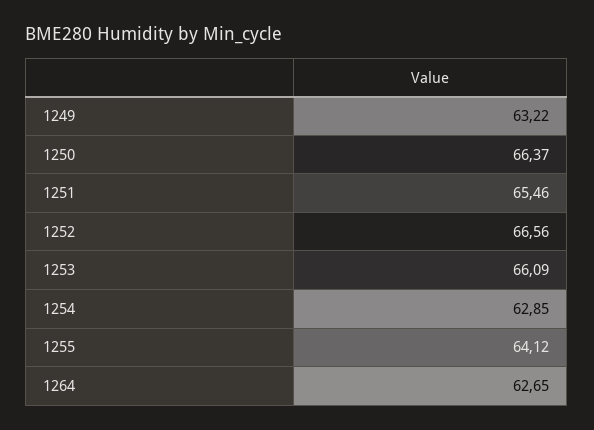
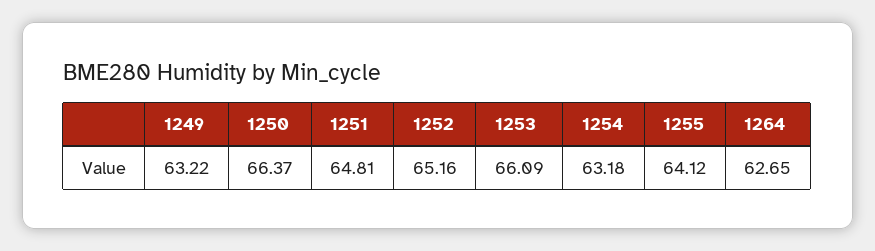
  {
    "1249": 63.22,
    "1250": 66.37,
-   "1251": 65.46,
+   "1251": 64.81,
-   "1252": 66.56,
+   "1252": 65.16,
    "1253": 66.09,
-   "1254": 62.85,
+   "1254": 63.18,
    "1255": 64.12,
    "1264": 62.65
  }

